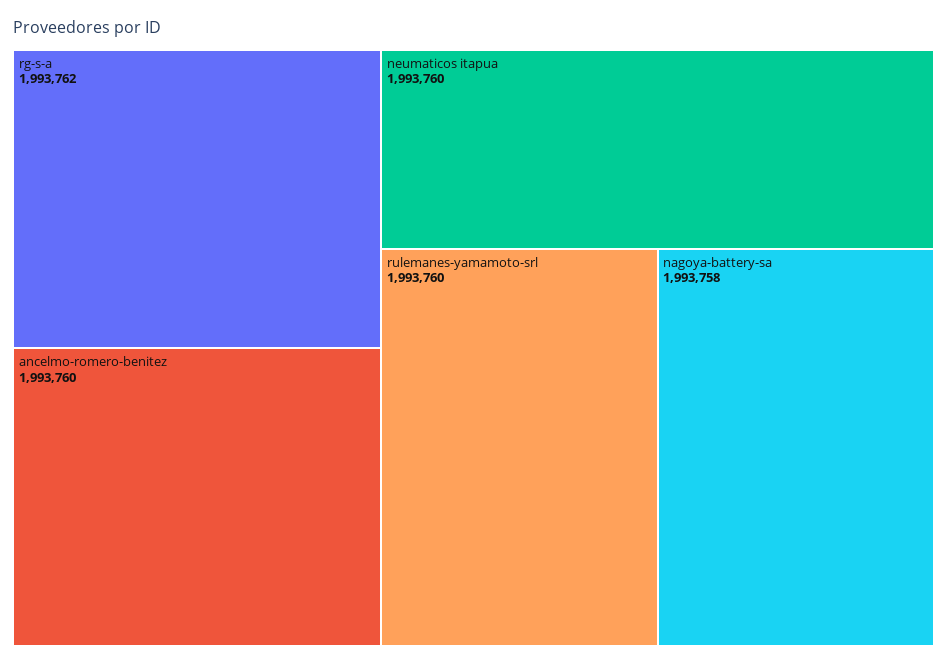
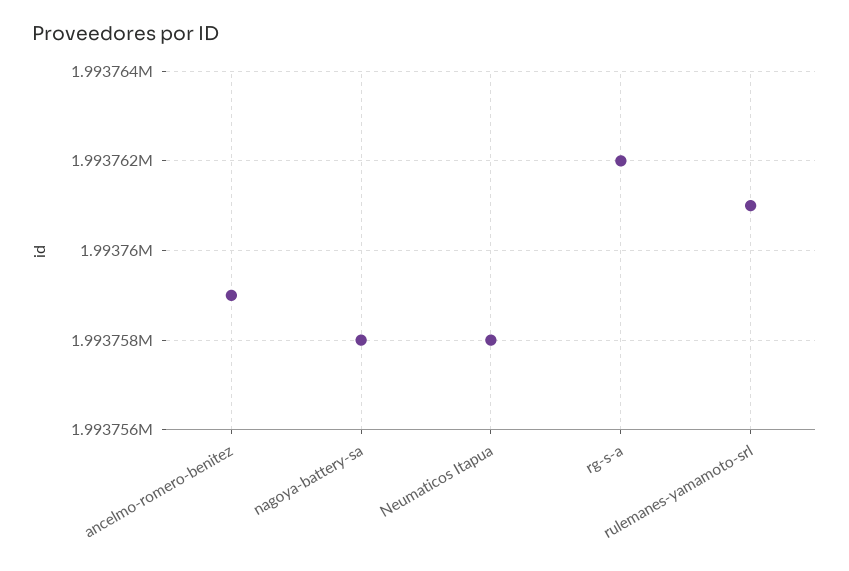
  {
    "rg-s-a": 1993762,
-   "ancelmo-romero-benitez": 1993760,
+   "ancelmo-romero-benitez": 1993759,
-   "neumaticos itapua": 1993760,
+   "neumaticos itapua": 1993758,
-   "rulemanes-yamamoto-srl": 1993760,
+   "rulemanes-yamamoto-srl": 1993761,
    "nagoya-battery-sa": 1993758
  }

